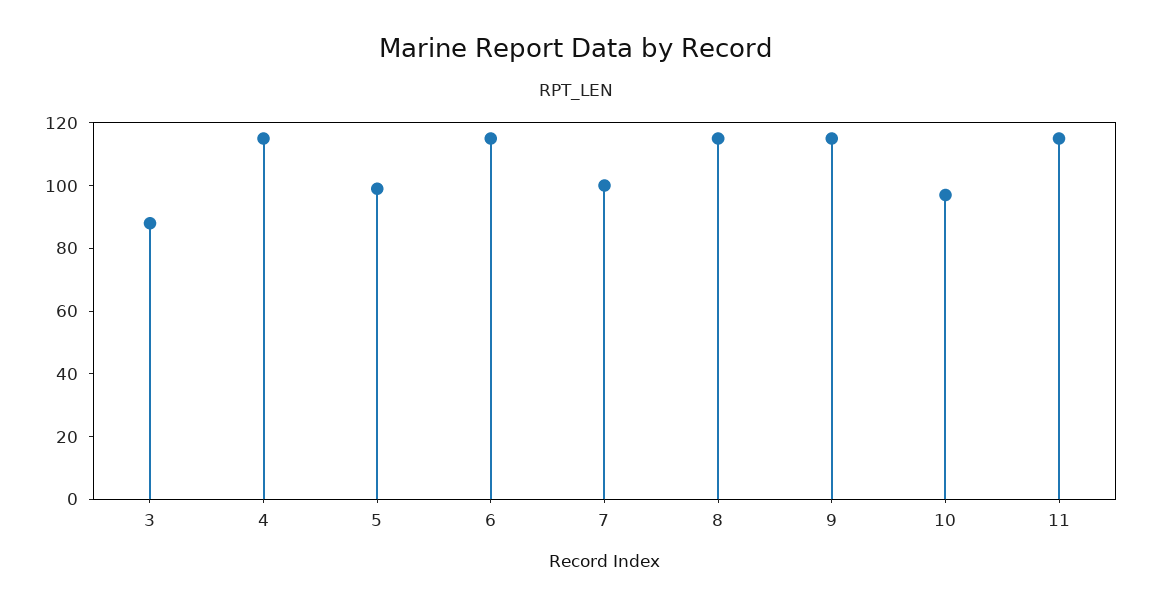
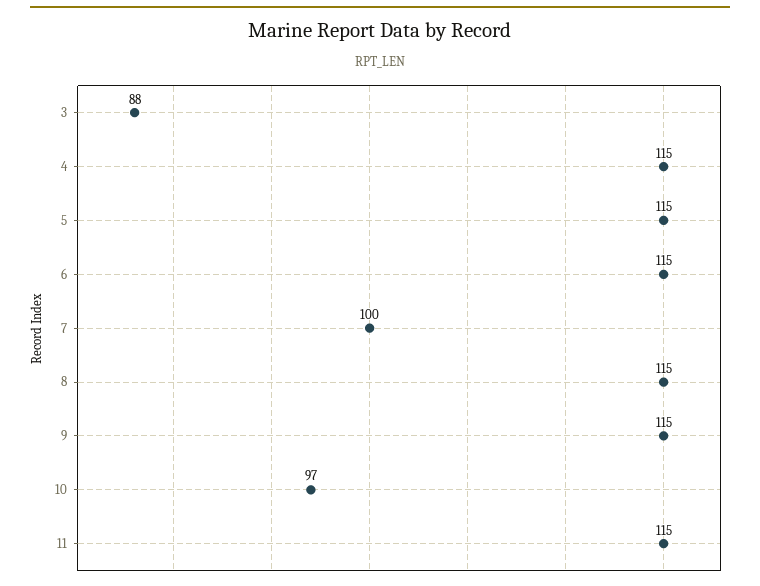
  {
    "3": 88,
    "4": 115,
-   "5": 100,
+   "5": 115,
    "6": 115,
    "7": 100,
    "8": 115,
    "9": 115,
    "10": 97,
    "11": 115
  }

